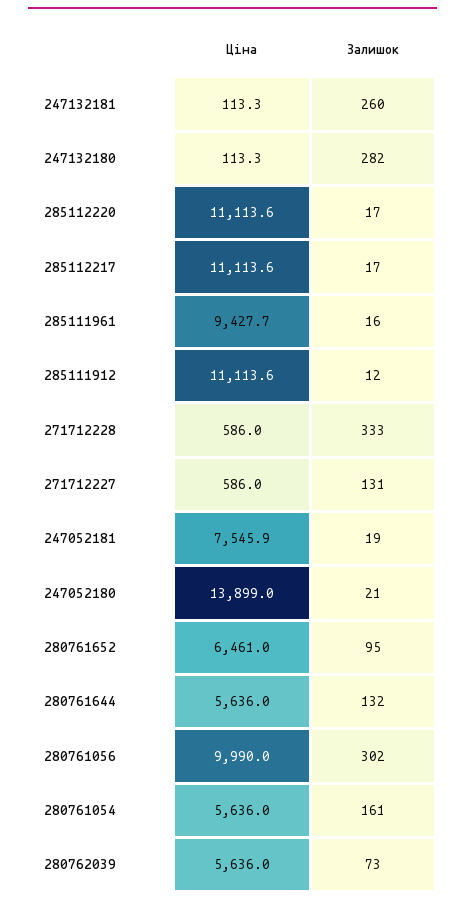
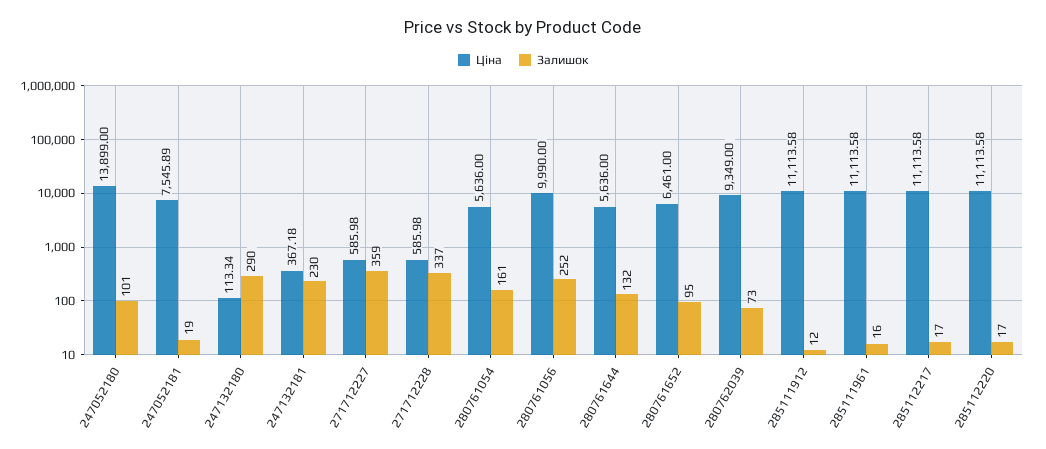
  {
    "Ціна": {
-     "247132181": 113.3,
+     "247132181": 367.18,
      "247132180": 113.34,
      "285112220": 11113.58,
      "285112217": 11113.58,
-     "285111961": 9427.7,
+     "285111961": 11113.58,
      "285111912": 11113.58,
      "271712228": 585.98,
      "271712227": 585.98,
      "247052181": 7545.89,
      "247052180": 13899,
      "280761652": 6461,
      "280761644": 5636,
      "280761056": 9990,
      "280761054": 5636,
-     "280762039": 5636
+     "280762039": 9349
    },
    "Залишок": {
-     "247132181": 260,
+     "247132181": 230,
-     "247132180": 282,
+     "247132180": 290,
      "285112220": 17,
      "285112217": 17,
      "285111961": 16,
      "285111912": 12,
-     "271712228": 333,
+     "271712228": 337,
-     "271712227": 131,
+     "271712227": 359,
      "247052181": 19,
-     "247052180": 21,
+     "247052180": 101,
      "280761652": 95,
      "280761644": 132,
-     "280761056": 302,
+     "280761056": 252,
      "280761054": 161,
      "280762039": 73
    }
  }

